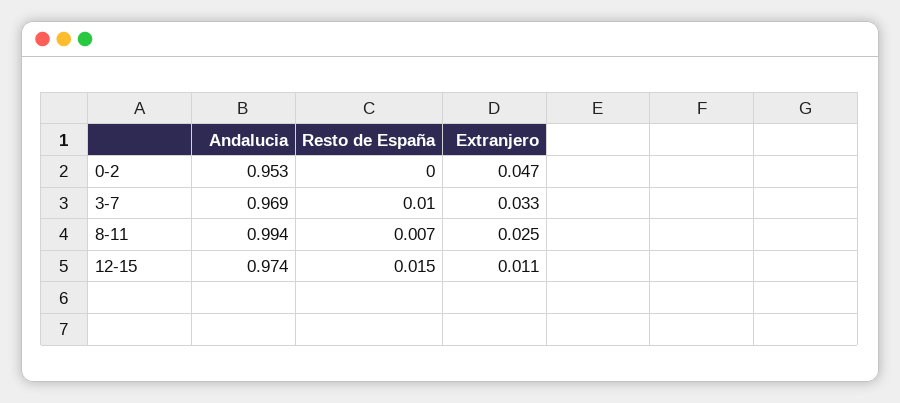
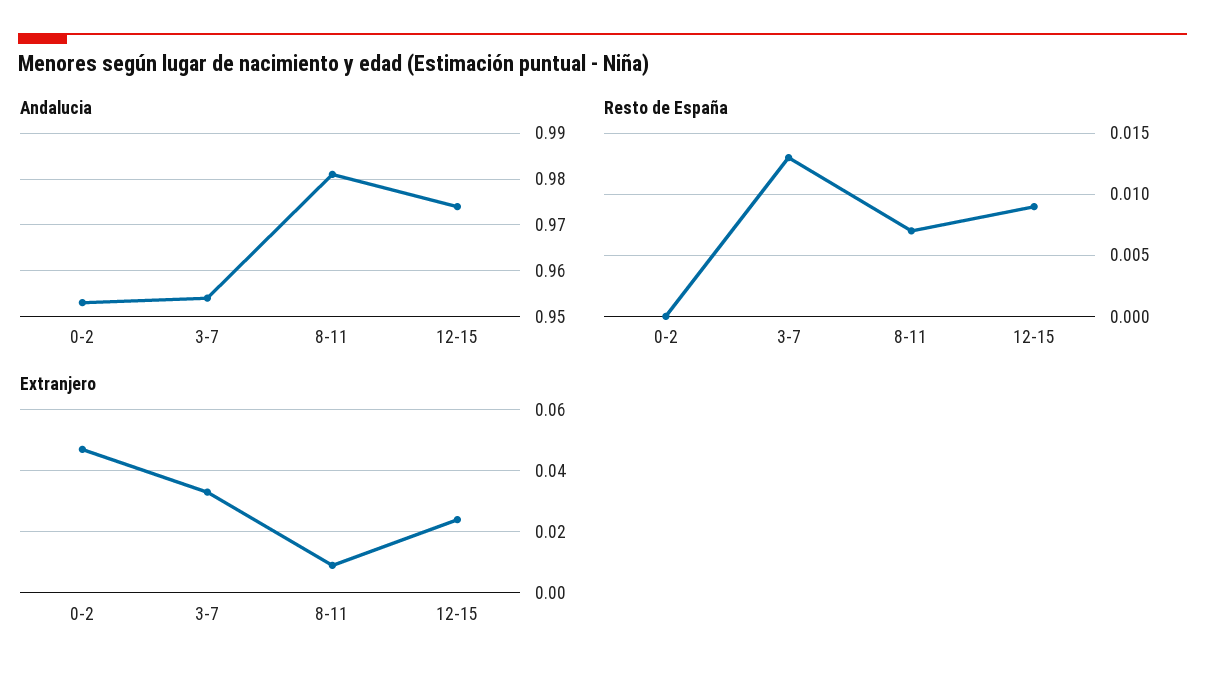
  {
    "Andalucia": {
      "0-2": 0.953,
-     "3-7": 0.969,
+     "3-7": 0.955,
-     "8-11": 0.994,
+     "8-11": 0.98,
      "12-15": 0.974
    },
    "Resto de España": {
      "0-2": 0,
-     "3-7": 0.01,
+     "3-7": 0.013,
      "8-11": 0.007,
-     "12-15": 0.015
+     "12-15": 0.009
    },
    "Extranjero": {
      "0-2": 0.047,
      "3-7": 0.033,
-     "8-11": 0.025,
+     "8-11": 0.01,
-     "12-15": 0.011
+     "12-15": 0.025
    }
  }

